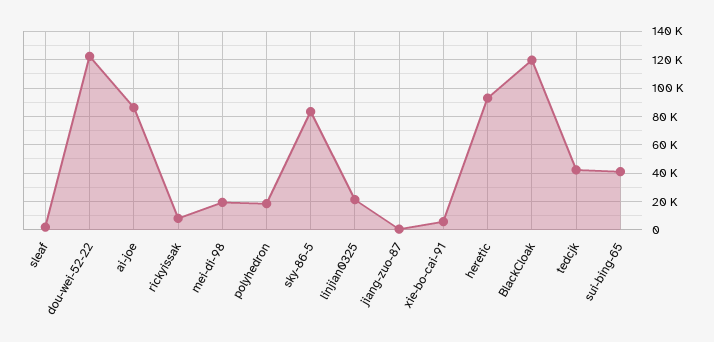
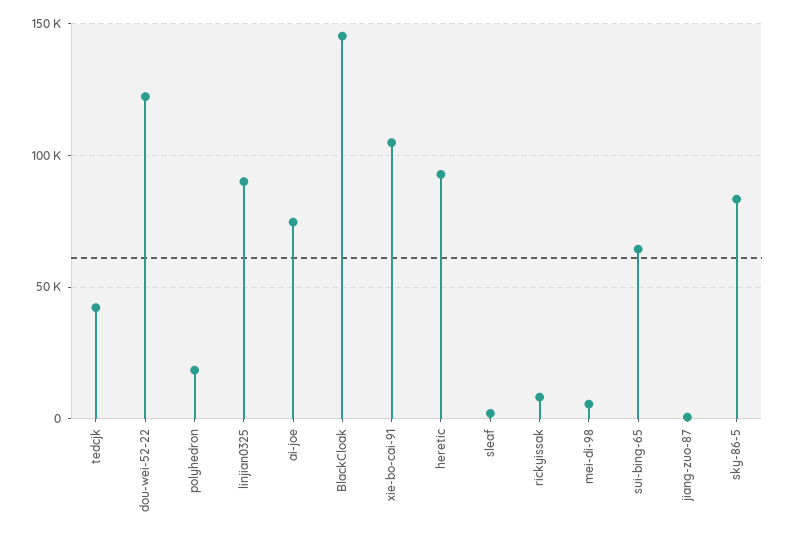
  {
    "sleaf": 0,
    "dou-wei-52-22": 120000,
-   "ai-joe": 85000,
+   "ai-joe": 75000,
    "rickyissak": 10000,
-   "mei-di-98": 20000,
+   "mei-di-98": 5000,
    "polyhedron": 20000,
    "sky-86-5": 85000,
-   "linjian0325": 20000,
+   "linjian0325": 90000,
    "jiang-zuo-87": 0,
-   "xie-bo-cai-91": 5000,
+   "xie-bo-cai-91": 105000,
    "heretic": 95000,
-   "BlackCloak": 120000,
+   "BlackCloak": 145000,
    "tedcjk": 40000,
-   "sui-bing-65": 40000
+   "sui-bing-65": 65000
  }

